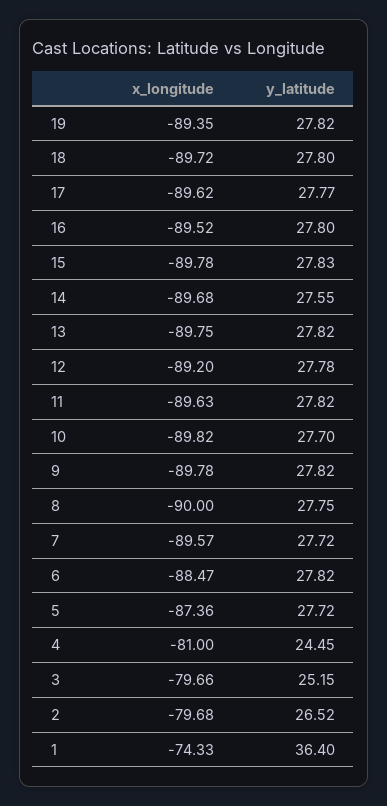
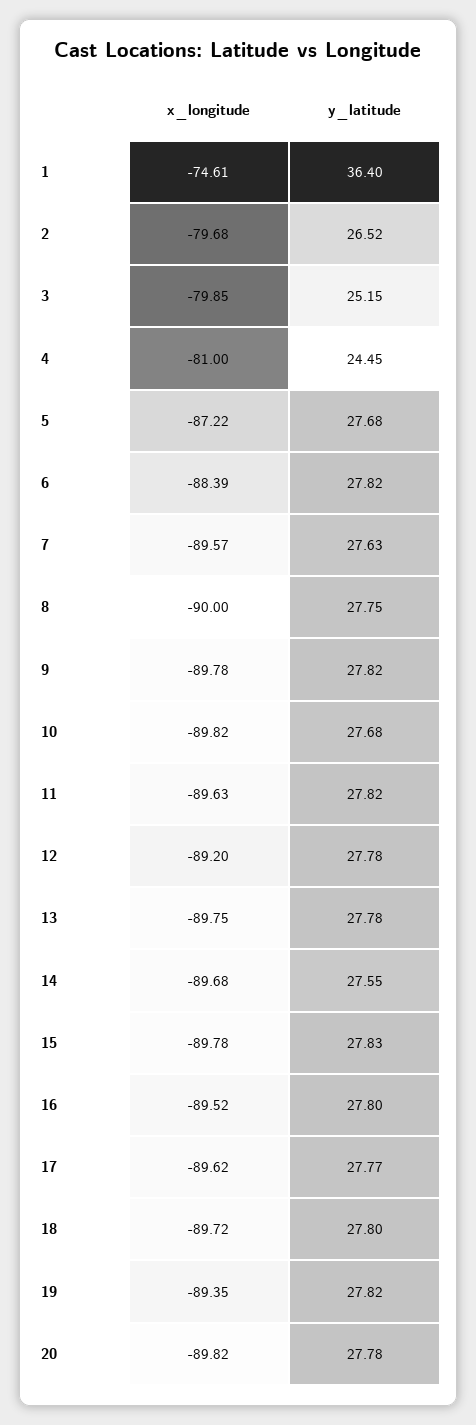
  {
    "x_longitude": {
      "19": -89.35,
      "18": -89.72,
      "17": -89.62,
      "16": -89.52,
      "15": -89.78,
      "14": -89.68,
      "13": -89.75,
      "12": -89.2,
      "11": -89.63,
      "10": -89.82,
      "9": -89.78,
      "8": -90,
      "7": -89.57,
-     "6": -88.47,
+     "6": -88.39,
-     "5": -87.36,
+     "5": -87.22,
      "4": -81,
-     "3": -79.66,
+     "3": -79.85,
      "2": -79.68,
-     "1": -74.33
+     "1": -74.61,
+     "20": -89.82
    },
    "y_latitude": {
      "19": 27.82,
      "18": 27.8,
      "17": 27.77,
      "16": 27.8,
      "15": 27.83,
      "14": 27.55,
-     "13": 27.82,
+     "13": 27.78,
      "12": 27.78,
      "11": 27.82,
-     "10": 27.7,
+     "10": 27.68,
      "9": 27.82,
      "8": 27.75,
-     "7": 27.72,
+     "7": 27.63,
      "6": 27.82,
-     "5": 27.72,
+     "5": 27.68,
      "4": 24.45,
      "3": 25.15,
      "2": 26.52,
-     "1": 36.4
+     "1": 36.4,
+     "20": 27.78
    }
  }

